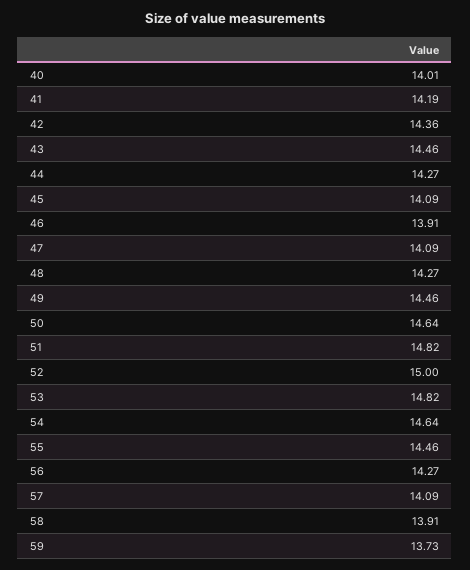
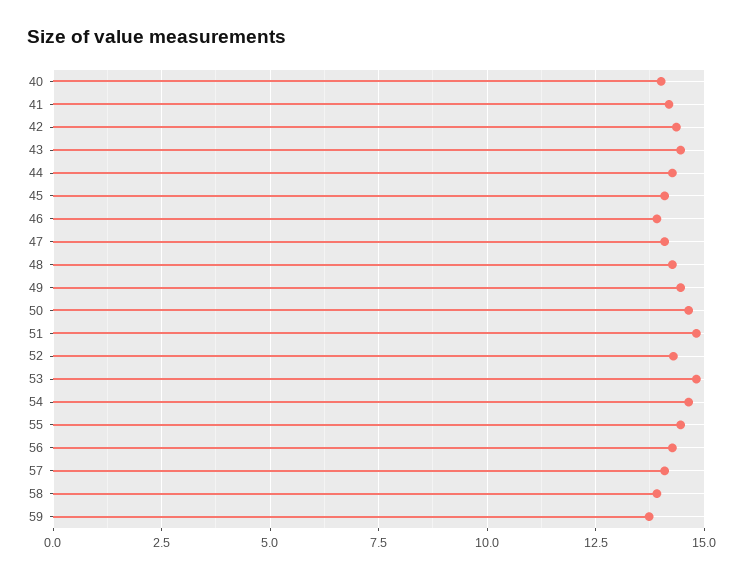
  {
    "40": 14.01,
    "41": 14.19,
    "42": 14.36,
    "43": 14.46,
    "44": 14.27,
    "45": 14.09,
    "46": 13.91,
    "47": 14.09,
    "48": 14.27,
    "49": 14.46,
    "50": 14.64,
    "51": 14.82,
-   "52": 15,
+   "52": 14.25,
    "53": 14.82,
    "54": 14.64,
    "55": 14.46,
    "56": 14.27,
    "57": 14.09,
    "58": 13.91,
    "59": 13.73
  }

